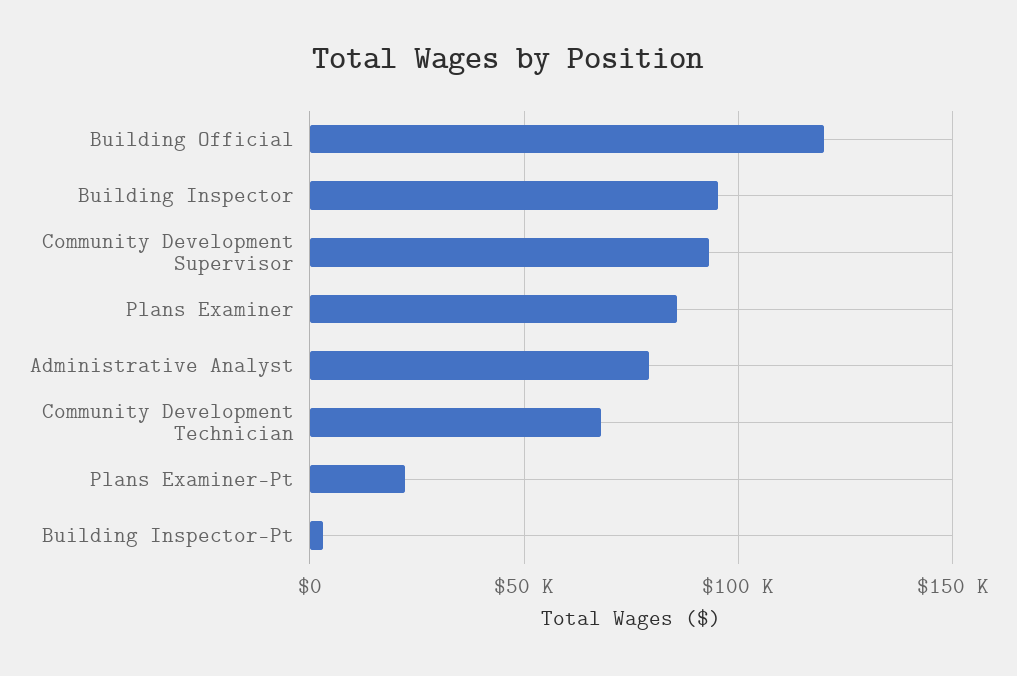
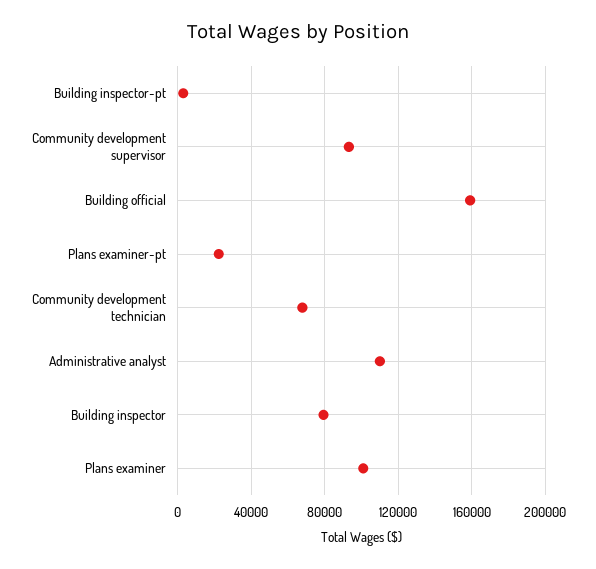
  {
-   "Building Official": 120000,
+   "Building Official": 160000,
-   "Building Inspector": 95000,
+   "Building Inspector": 80000,
    "Community Development Supervisor": 95000,
-   "Plans Examiner": 85000,
+   "Plans Examiner": 100000,
-   "Administrative Analyst": 80000,
+   "Administrative Analyst": 110000,
    "Community Development Technician": 70000,
    "Plans Examiner-Pt": 20000,
    "Building Inspector-Pt": 5000
  }

